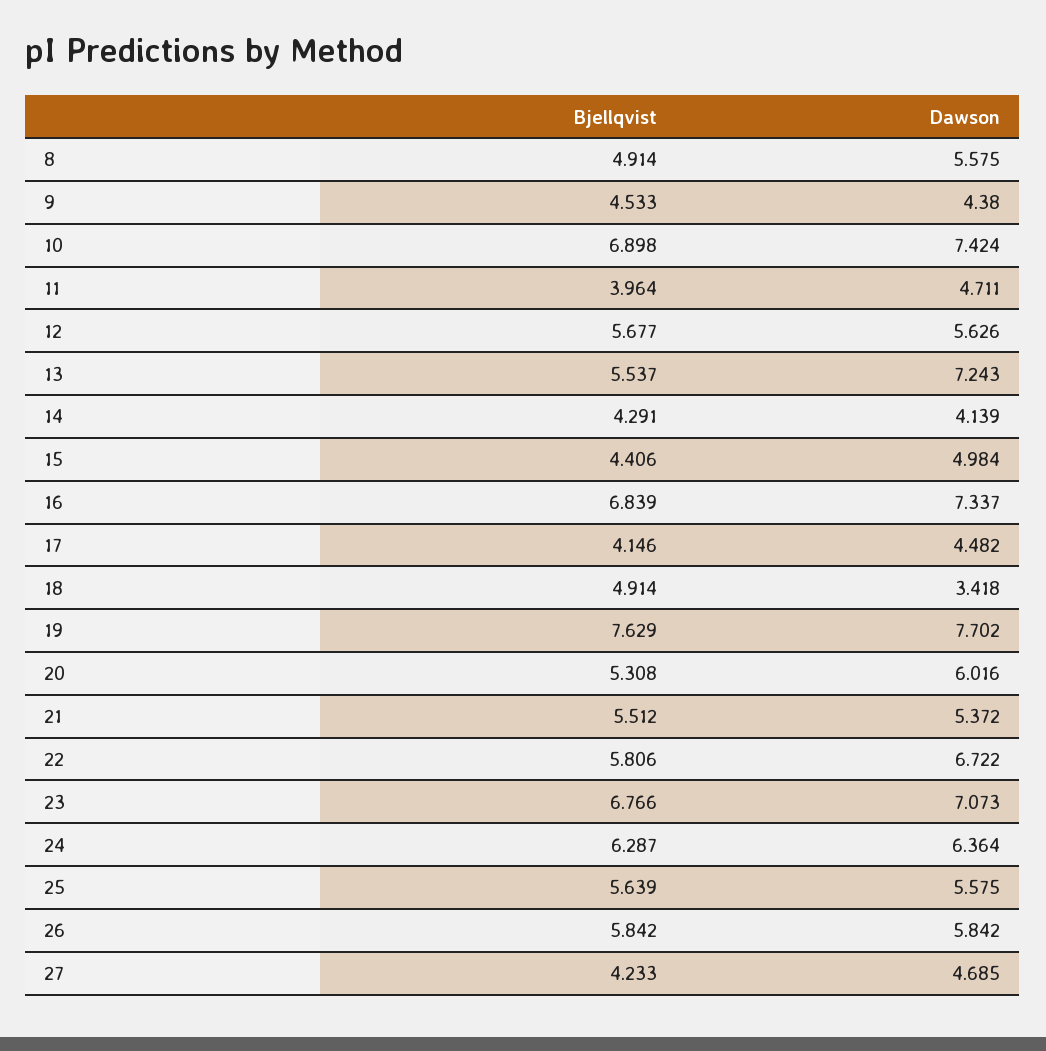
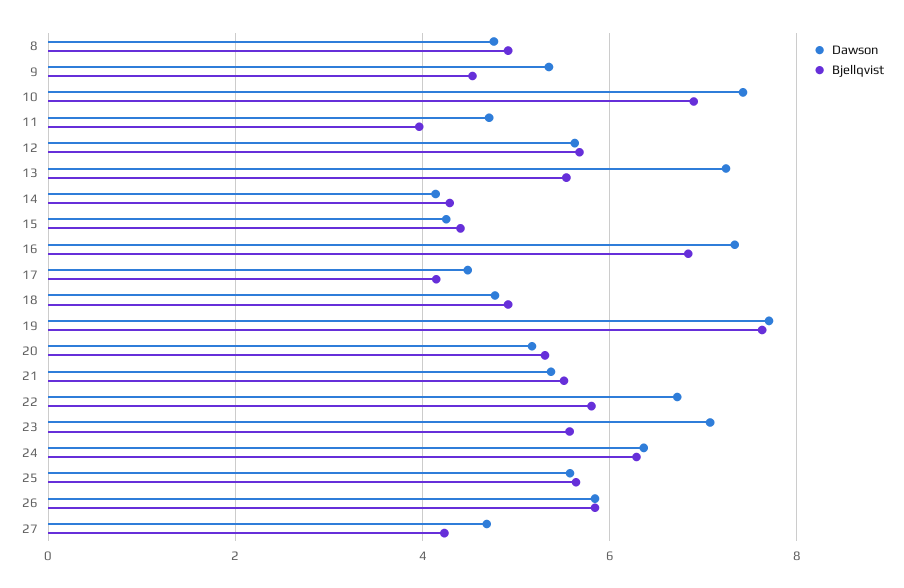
  {
    "Bjellqvist": {
      "8": 4.914,
      "9": 4.533,
      "10": 6.898,
      "11": 3.964,
      "12": 5.677,
      "13": 5.537,
      "14": 4.291,
      "15": 4.406,
      "16": 6.839,
      "17": 4.146,
      "18": 4.914,
      "19": 7.629,
      "20": 5.308,
      "21": 5.512,
      "22": 5.806,
-     "23": 6.766,
+     "23": 5.6,
      "24": 6.287,
      "25": 5.639,
      "26": 5.842,
      "27": 4.233
    },
    "Dawson": {
-     "8": 5.575,
+     "8": 4.8,
-     "9": 4.38,
+     "9": 5.4,
      "10": 7.424,
      "11": 4.711,
      "12": 5.626,
      "13": 7.243,
      "14": 4.139,
-     "15": 4.984,
+     "15": 4.2,
      "16": 7.337,
      "17": 4.482,
-     "18": 3.418,
+     "18": 4.8,
      "19": 7.702,
-     "20": 6.016,
+     "20": 5.2,
      "21": 5.372,
      "22": 6.722,
      "23": 7.073,
      "24": 6.364,
      "25": 5.575,
      "26": 5.842,
      "27": 4.685
    }
  }

